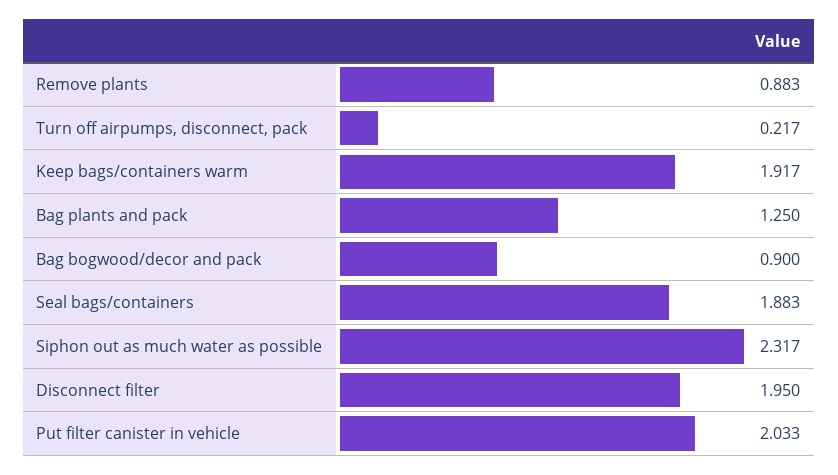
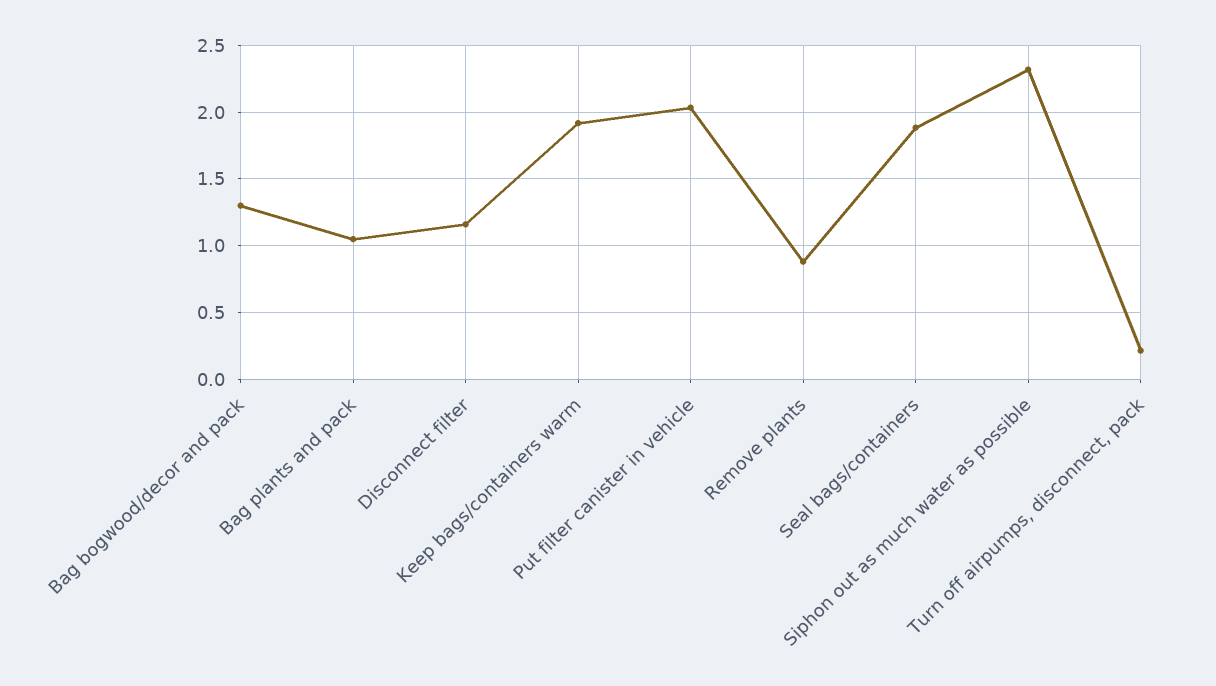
  {
    "Remove plants": 0.883,
    "Turn off airpumps, disconnect, pack": 0.217,
    "Keep bags/containers warm": 1.917,
-   "Bag plants and pack": 1.25,
+   "Bag plants and pack": 1.05,
-   "Bag bogwood/decor and pack": 0.9,
+   "Bag bogwood/decor and pack": 1.3,
    "Seal bags/containers": 1.883,
    "Siphon out as much water as possible": 2.317,
-   "Disconnect filter": 1.95,
+   "Disconnect filter": 1.15,
    "Put filter canister in vehicle": 2.033
  }

